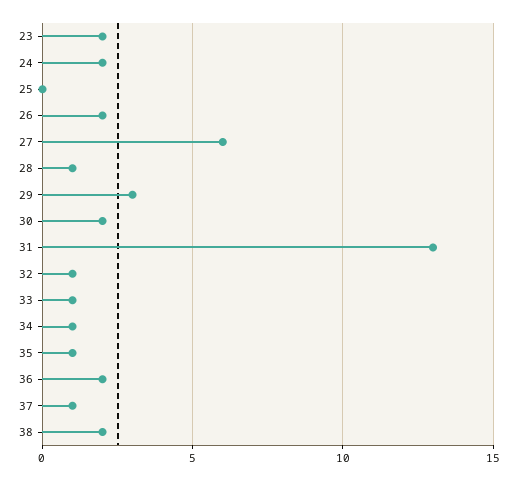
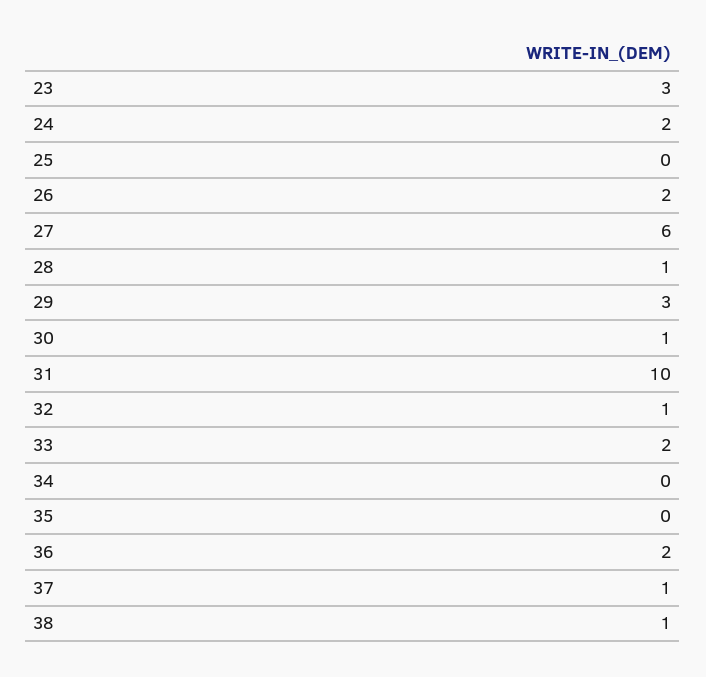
  {
-   "23": 2,
+   "23": 3,
    "24": 2,
    "25": 0,
    "26": 2,
    "27": 6,
    "28": 1,
    "29": 3,
-   "30": 2,
+   "30": 1,
-   "31": 13,
+   "31": 10,
    "32": 1,
-   "33": 1,
+   "33": 2,
-   "34": 1,
+   "34": 0,
-   "35": 1,
+   "35": 0,
    "36": 2,
    "37": 1,
-   "38": 2
+   "38": 1
  }

